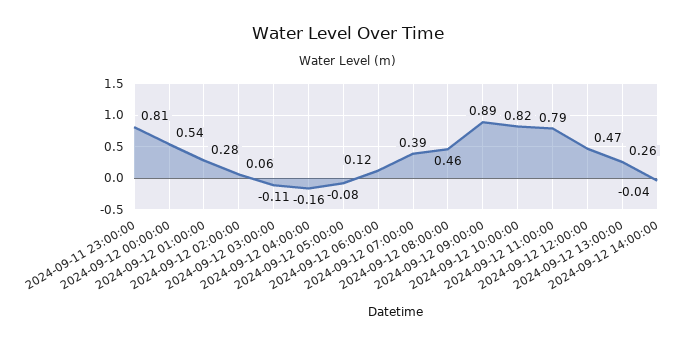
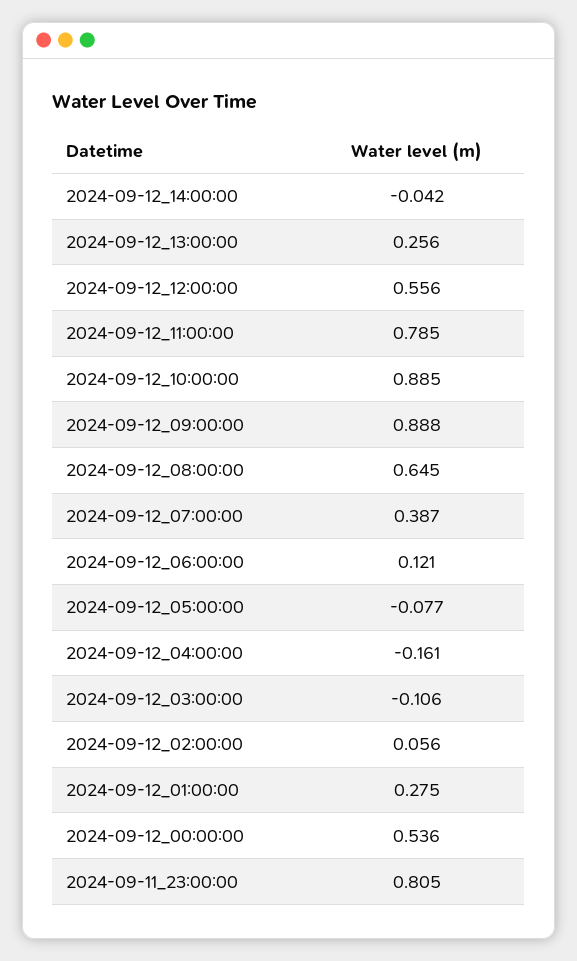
  {
    "2024-09-11 23:00:00": 0.805,
    "2024-09-12 00:00:00": 0.536,
    "2024-09-12 01:00:00": 0.275,
    "2024-09-12 02:00:00": 0.056,
    "2024-09-12 03:00:00": -0.106,
    "2024-09-12 04:00:00": -0.161,
    "2024-09-12 05:00:00": -0.077,
    "2024-09-12 06:00:00": 0.121,
    "2024-09-12 07:00:00": 0.387,
-   "2024-09-12 08:00:00": 0.46,
+   "2024-09-12 08:00:00": 0.645,
    "2024-09-12 09:00:00": 0.888,
-   "2024-09-12 10:00:00": 0.82,
+   "2024-09-12 10:00:00": 0.885,
    "2024-09-12 11:00:00": 0.785,
-   "2024-09-12 12:00:00": 0.47,
+   "2024-09-12 12:00:00": 0.556,
    "2024-09-12 13:00:00": 0.256,
    "2024-09-12 14:00:00": -0.042
  }

